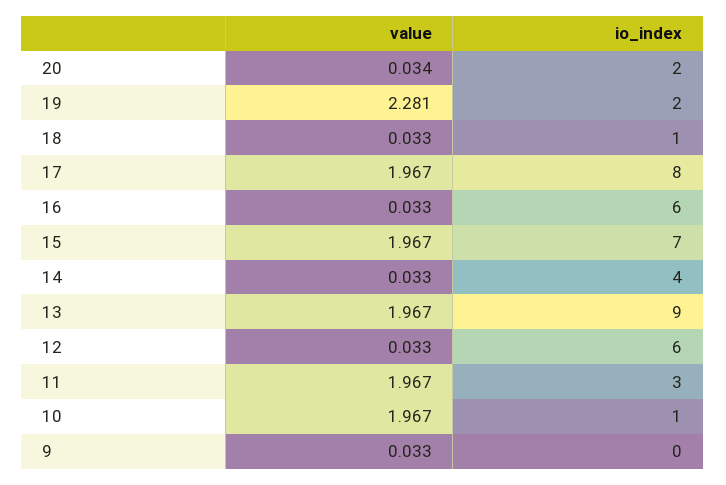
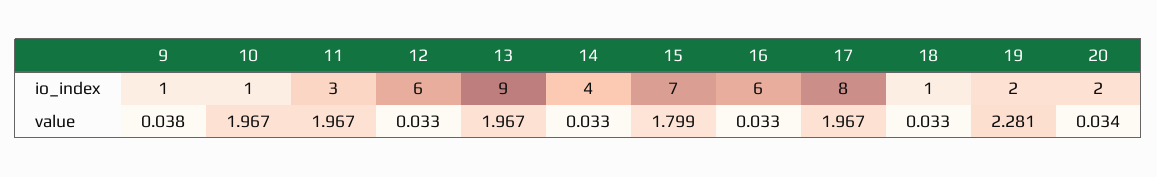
  {
    "value": {
      "20": 0.034,
      "19": 2.281,
      "18": 0.033,
      "17": 1.967,
      "16": 0.033,
-     "15": 1.967,
+     "15": 1.799,
      "14": 0.033,
      "13": 1.967,
      "12": 0.033,
      "11": 1.967,
      "10": 1.967,
-     "9": 0.033
+     "9": 0.038
    },
    "io_index": {
      "20": 2,
      "19": 2,
      "18": 1,
      "17": 8,
      "16": 6,
      "15": 7,
      "14": 4,
      "13": 9,
      "12": 6,
      "11": 3,
      "10": 1,
-     "9": 0
+     "9": 1
    }
  }

